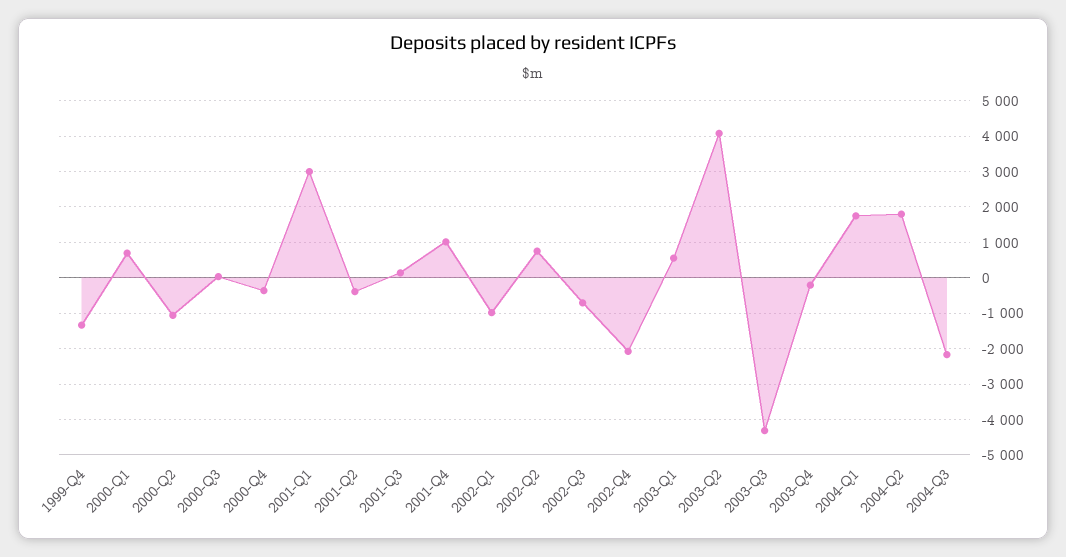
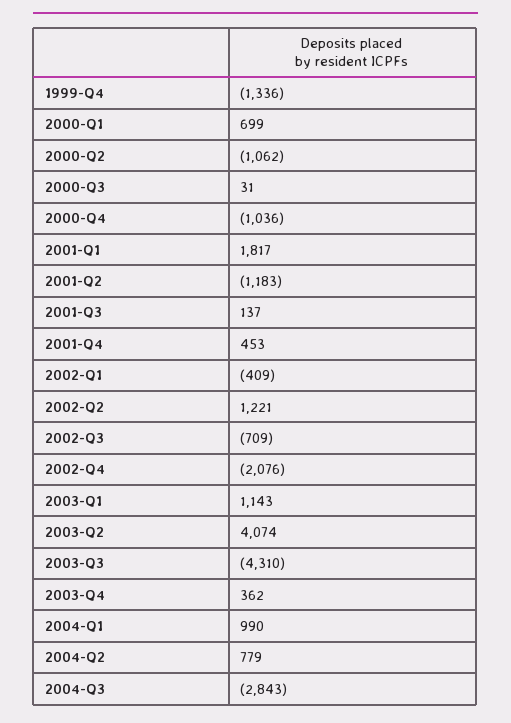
  {
    "1999-Q4": -1336,
    "2000-Q1": 699,
    "2000-Q2": -1062,
    "2000-Q3": 31,
-   "2000-Q4": -400,
+   "2000-Q4": -1036,
-   "2001-Q1": 3000,
+   "2001-Q1": 1817,
-   "2001-Q2": -400,
+   "2001-Q2": -1183,
    "2001-Q3": 137,
-   "2001-Q4": 1000,
+   "2001-Q4": 453,
-   "2002-Q1": -1000,
+   "2002-Q1": -409,
-   "2002-Q2": 800,
+   "2002-Q2": 1221,
    "2002-Q3": -709,
    "2002-Q4": -2076,
-   "2003-Q1": 600,
+   "2003-Q1": 1143,
    "2003-Q2": 4074,
    "2003-Q3": -4310,
-   "2003-Q4": -200,
+   "2003-Q4": 362,
-   "2004-Q1": 1800,
+   "2004-Q1": 990,
-   "2004-Q2": 1800,
+   "2004-Q2": 779,
-   "2004-Q3": -2200
+   "2004-Q3": -2843
  }

